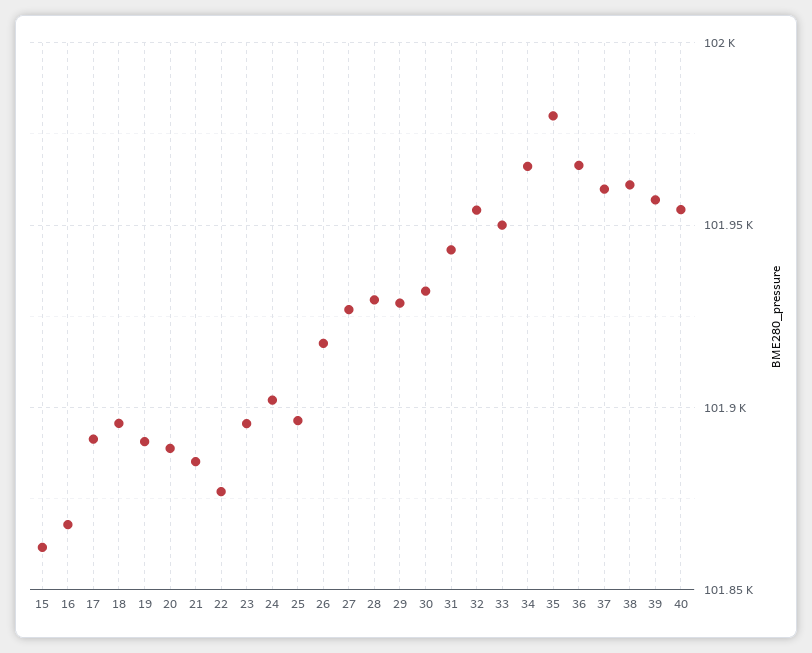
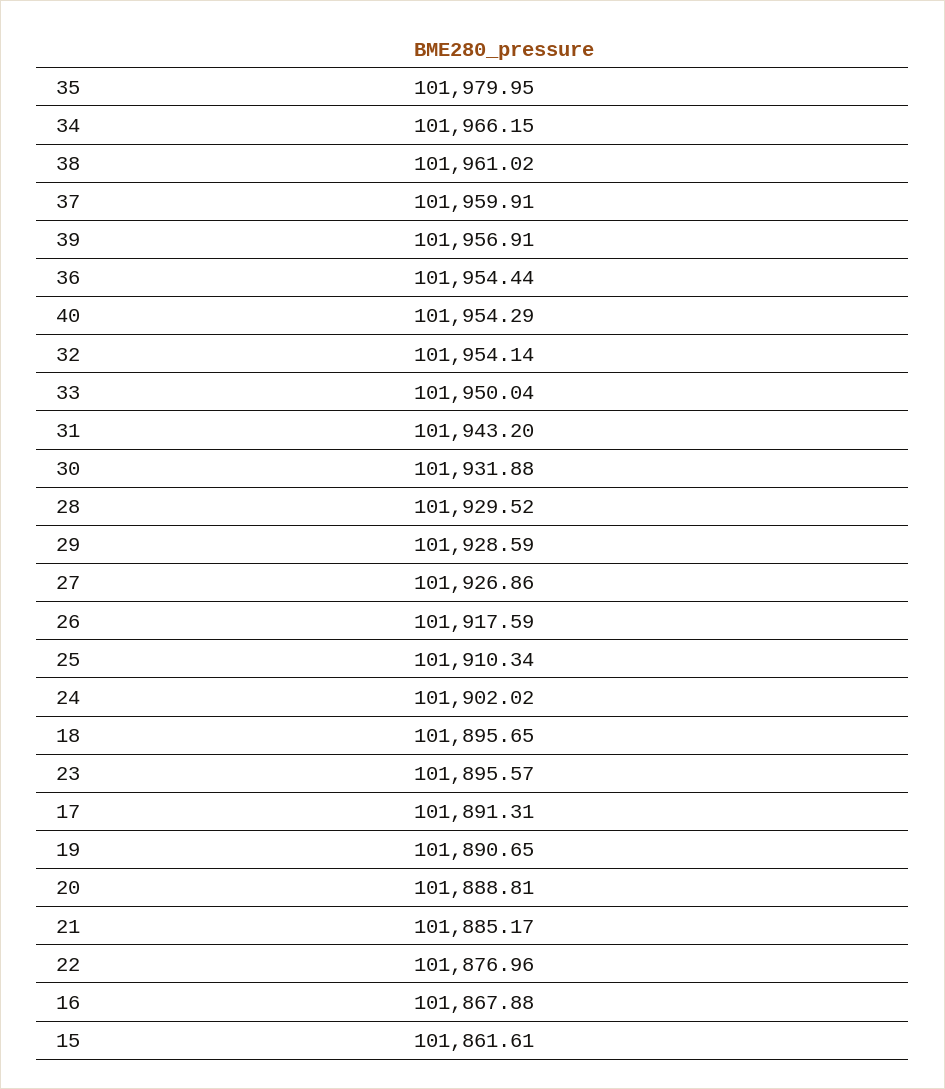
  {
    "15": 101861.61,
    "16": 101867.88,
    "17": 101891.31,
    "18": 101895.65,
    "19": 101890.65,
    "20": 101888.81,
    "21": 101885.17,
    "22": 101876.96,
    "23": 101895.57,
    "24": 101902.02,
-   "25": 101895,
+   "25": 101910.34,
    "26": 101917.59,
    "27": 101926.86,
    "28": 101929.52,
    "29": 101928.59,
    "30": 101931.88,
    "31": 101943.2,
    "32": 101954.14,
    "33": 101950.04,
    "34": 101966.15,
    "35": 101979.95,
-   "36": 101965,
+   "36": 101954.44,
    "37": 101959.91,
    "38": 101961.02,
    "39": 101956.91,
    "40": 101954.29
  }

